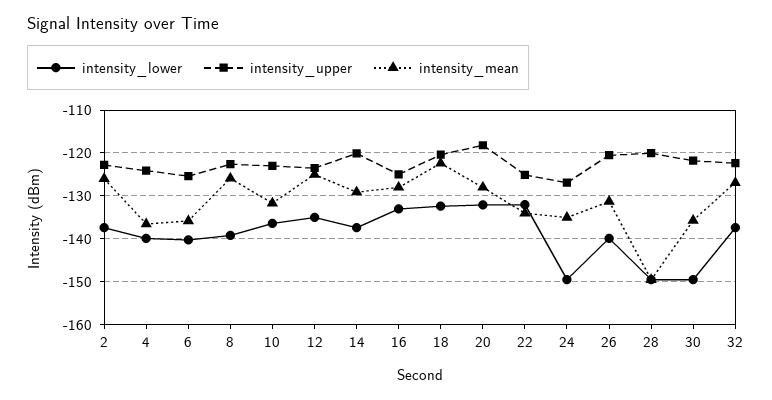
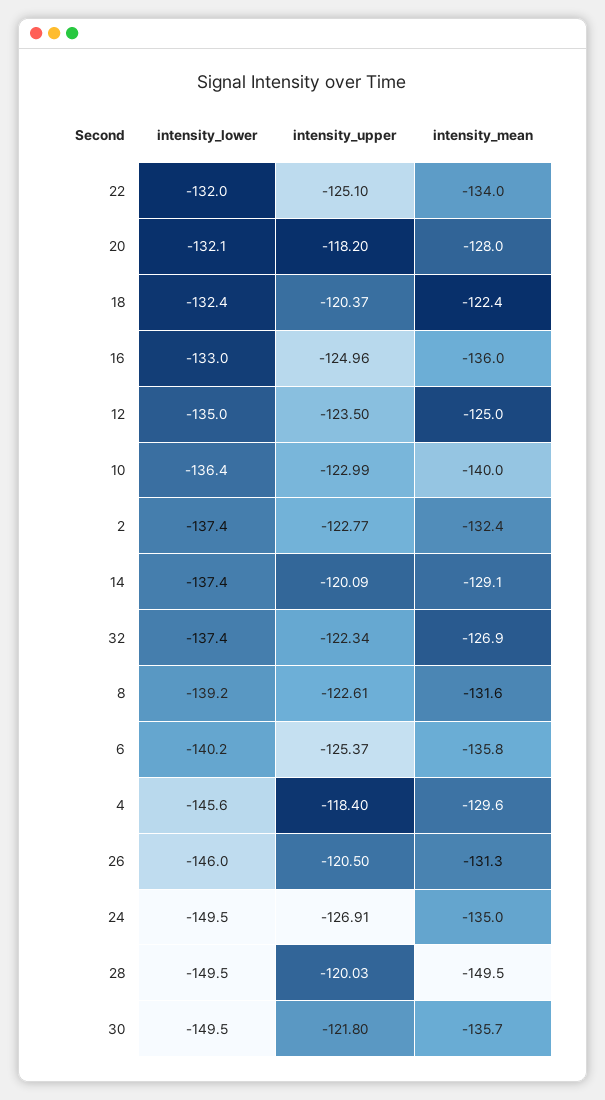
  {
    "intensity_lower": {
      "2": -137.4,
-     "4": -140,
+     "4": -145.6,
      "6": -140.2,
      "8": -139.2,
      "10": -136.4,
      "12": -135,
      "14": -137.4,
      "16": -133,
      "18": -132.4,
      "20": -132.1,
      "22": -132,
      "24": -149.5,
-     "26": -140,
+     "26": -146,
      "28": -149.5,
      "30": -149.5,
      "32": -137.4
    },
    "intensity_upper": {
      "2": -122.77,
-     "4": -124,
+     "4": -118.4,
      "6": -125.37,
      "8": -122.61,
      "10": -122.99,
      "12": -123.5,
      "14": -120.09,
      "16": -124.96,
      "18": -120.37,
      "20": -118.2,
      "22": -125.1,
      "24": -126.91,
      "26": -120.5,
      "28": -120.03,
      "30": -121.8,
      "32": -122.34
    },
    "intensity_mean": {
-     "2": -126,
+     "2": -132.4,
-     "4": -136,
+     "4": -129.6,
      "6": -135.8,
-     "8": -126,
+     "8": -131.6,
-     "10": -132,
+     "10": -140,
      "12": -125,
      "14": -129.1,
-     "16": -128,
+     "16": -136,
      "18": -122.4,
      "20": -128,
      "22": -134,
      "24": -135,
      "26": -131.3,
      "28": -149.5,
      "30": -135.7,
      "32": -126.9
    }
  }

